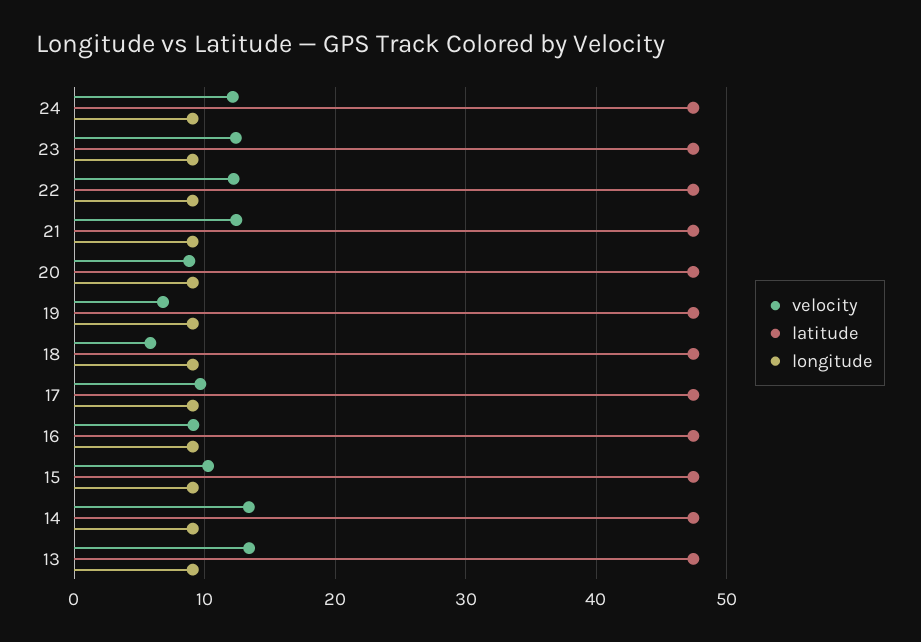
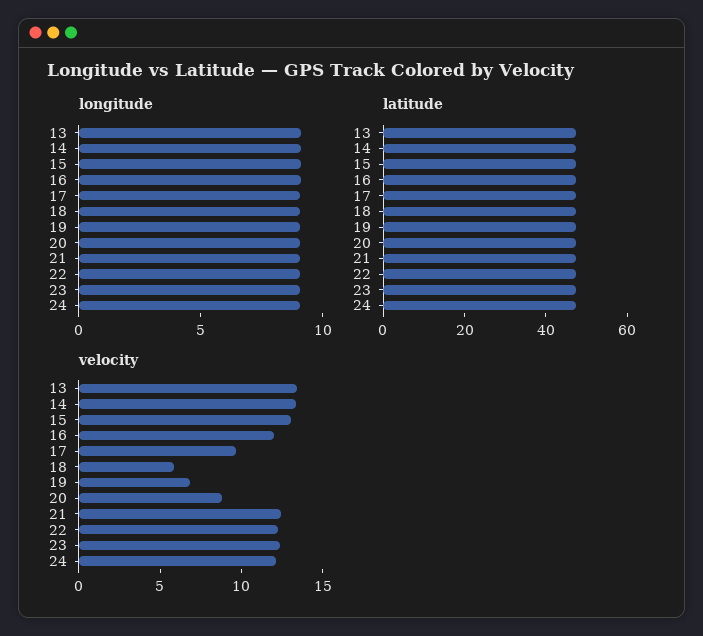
  {
    "velocity": {
      "24": 12,
      "23": 12,
      "22": 12,
      "21": 12,
      "20": 9,
      "19": 7,
      "18": 6,
      "17": 10,
-     "16": 9,
+     "16": 12,
-     "15": 10,
+     "15": 13,
      "14": 13,
      "13": 13
    },
    "latitude": {
      "24": 47,
      "23": 47,
      "22": 47,
      "21": 47,
      "20": 47,
      "19": 47,
      "18": 47,
      "17": 47,
      "16": 47,
      "15": 47,
      "14": 47,
      "13": 47
    },
    "longitude": {
      "24": 9,
      "23": 9,
      "22": 9,
      "21": 9,
      "20": 9,
      "19": 9,
      "18": 9,
      "17": 9,
      "16": 9,
      "15": 9,
      "14": 9,
      "13": 9
    }
  }

